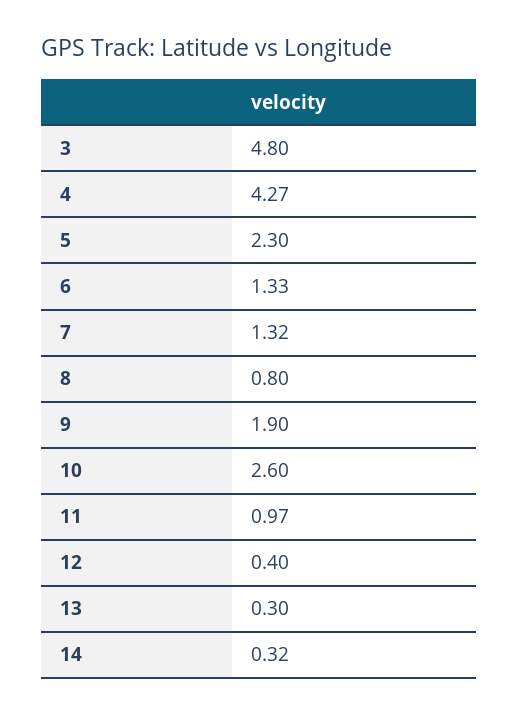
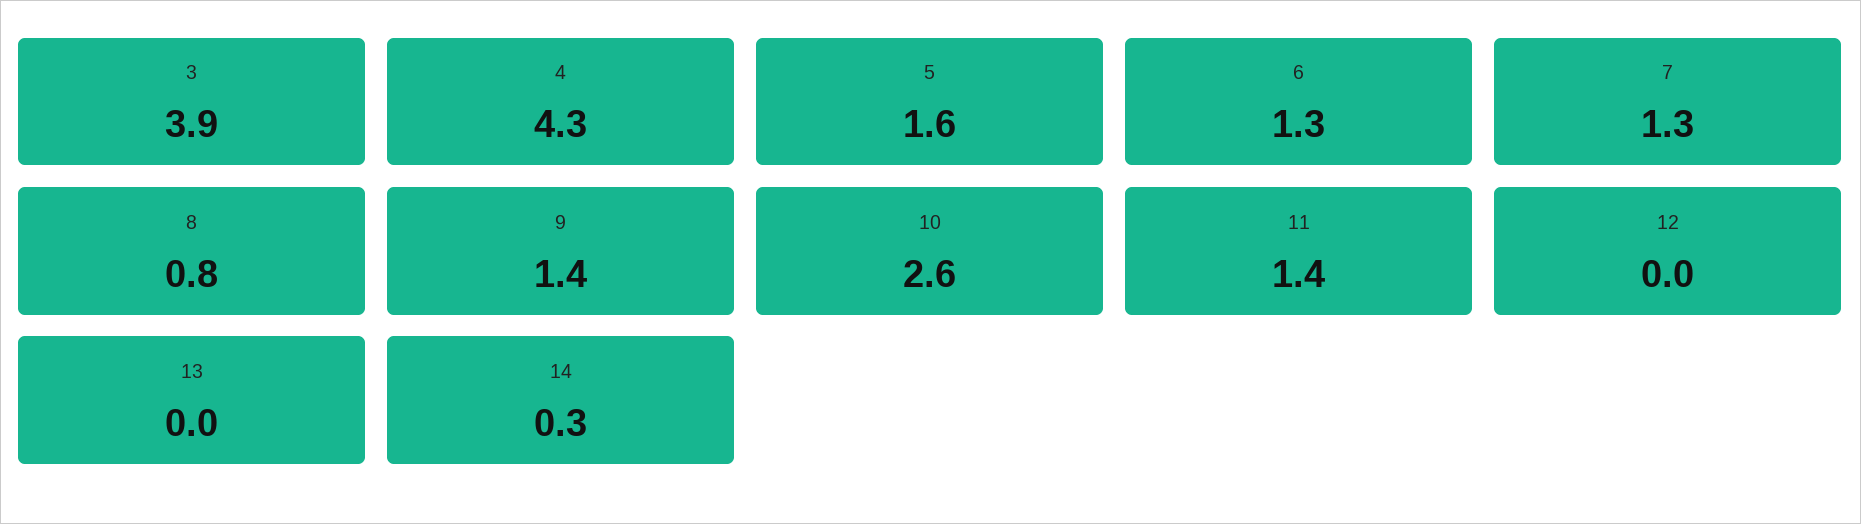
  {
-   "3": 4.8,
+   "3": 3.9,
    "4": 4.27,
-   "5": 2.3,
+   "5": 1.6,
    "6": 1.33,
    "7": 1.32,
    "8": 0.8,
-   "9": 1.9,
+   "9": 1.4,
    "10": 2.6,
-   "11": 0.97,
+   "11": 1.4,
-   "12": 0.4,
+   "12": 0,
-   "13": 0.3,
+   "13": 0,
    "14": 0.32
  }

